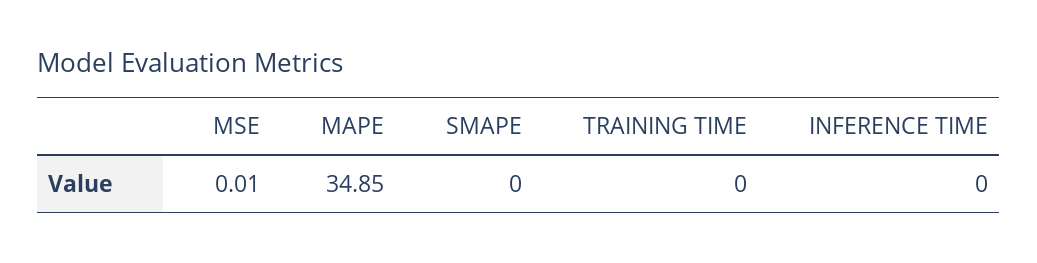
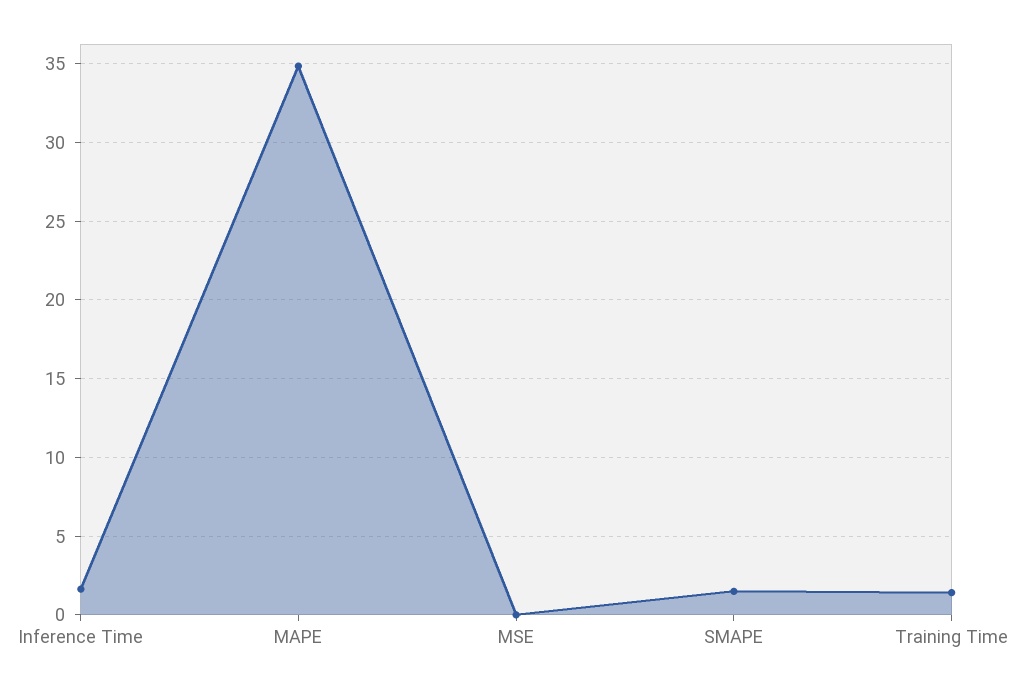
  {
    "MSE": 0.01,
    "MAPE": 34.85,
-   "SMAPE": 0,
+   "SMAPE": 1.5,
-   "TRAINING TIME": 0,
+   "TRAINING TIME": 1.5,
-   "INFERENCE TIME": 0
+   "INFERENCE TIME": 1.5
  }

